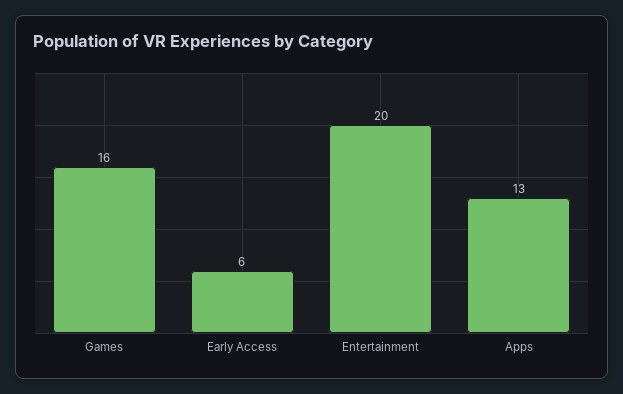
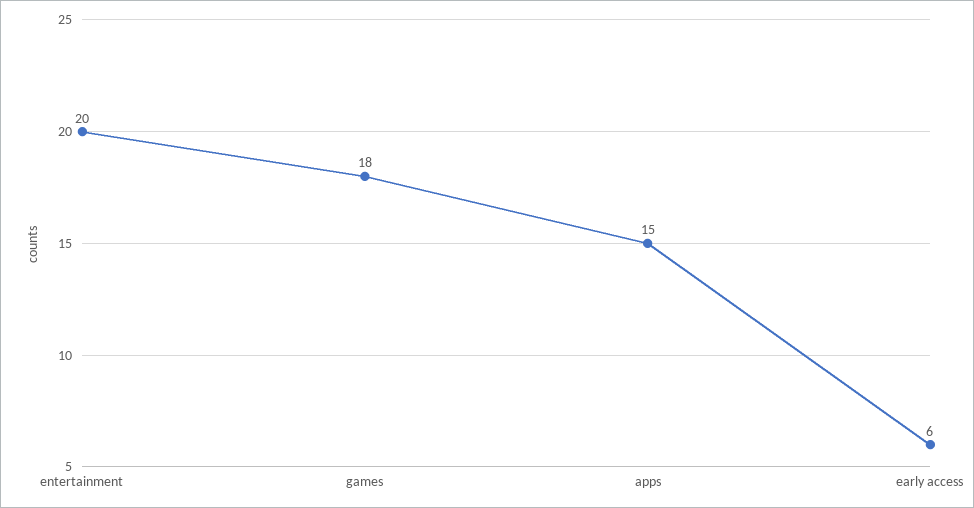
  {
-   "Games": 16,
+   "Games": 18,
    "Early Access": 6,
    "Entertainment": 20,
-   "Apps": 13
+   "Apps": 15
  }

